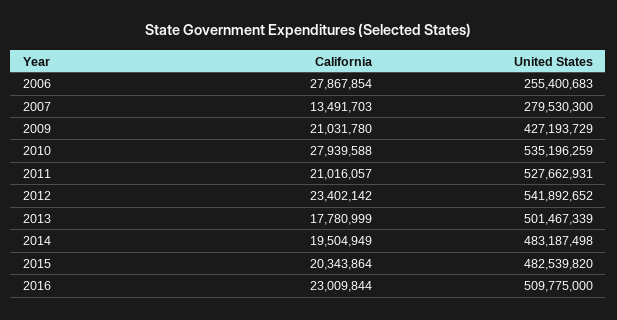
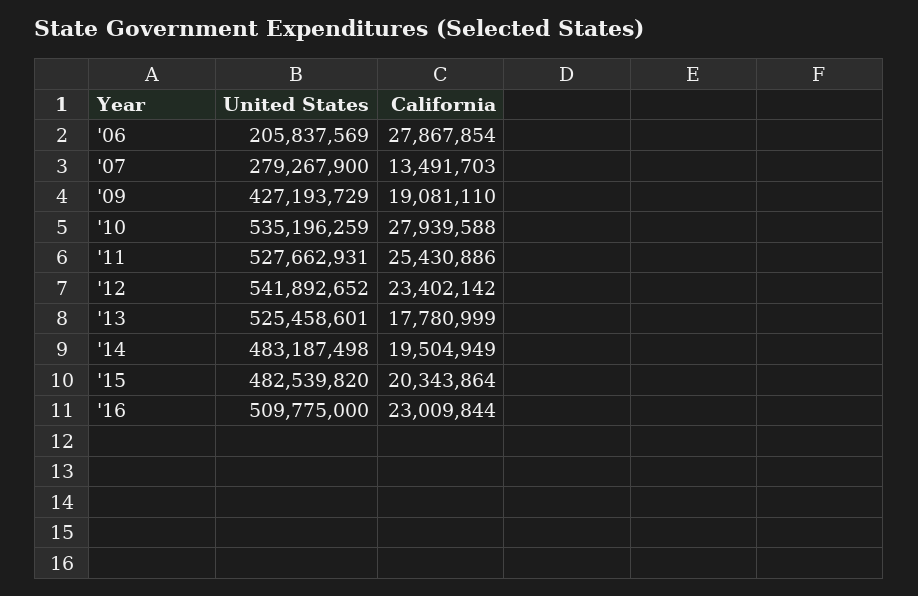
  {
    "California": {
      "2006": 27867854,
      "2007": 13491703,
-     "2009": 21031780,
+     "2009": 19081110,
      "2010": 27939588,
-     "2011": 21016057,
+     "2011": 25430886,
      "2012": 23402142,
      "2013": 17780999,
      "2014": 19504949,
      "2015": 20343864,
      "2016": 23009844
    },
    "United States": {
-     "2006": 255400683,
+     "2006": 205837569,
-     "2007": 279530300,
+     "2007": 279267900,
      "2009": 427193729,
      "2010": 535196259,
      "2011": 527662931,
      "2012": 541892652,
-     "2013": 501467339,
+     "2013": 525458601,
      "2014": 483187498,
      "2015": 482539820,
      "2016": 509775000
    }
  }

